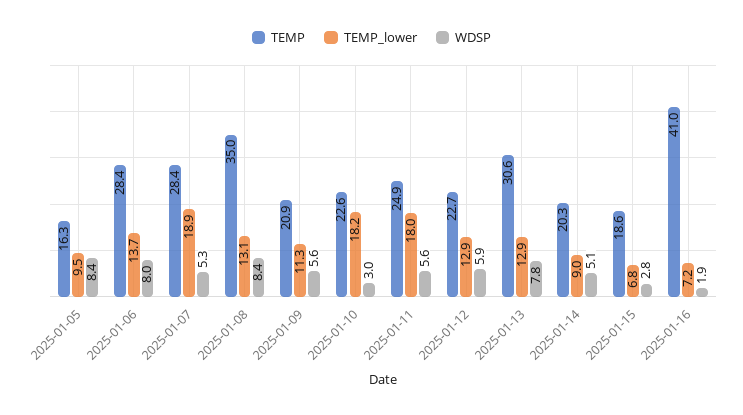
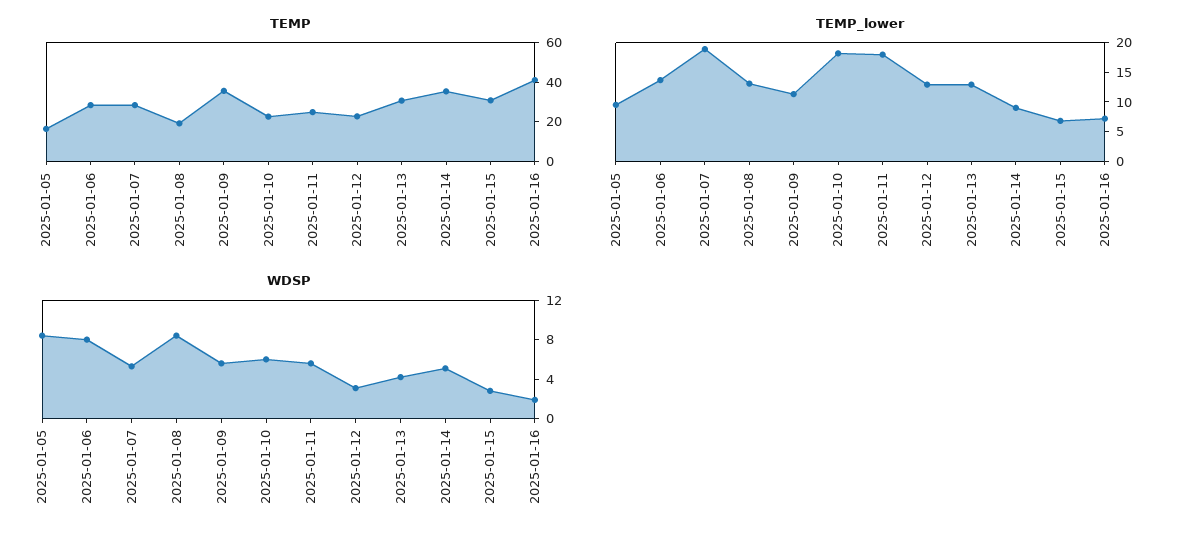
  {
    "TEMP": {
      "2025-01-05": 16.3,
      "2025-01-06": 28.4,
      "2025-01-07": 28.4,
-     "2025-01-08": 35,
+     "2025-01-08": 20,
-     "2025-01-09": 20.9,
+     "2025-01-09": 35,
      "2025-01-10": 22.6,
      "2025-01-11": 24.9,
      "2025-01-12": 22.7,
      "2025-01-13": 30.6,
-     "2025-01-14": 20.3,
+     "2025-01-14": 35,
-     "2025-01-15": 18.6,
+     "2025-01-15": 30,
      "2025-01-16": 41
    },
    "TEMP_lower": {
      "2025-01-05": 9.5,
      "2025-01-06": 13.7,
      "2025-01-07": 18.9,
      "2025-01-08": 13.1,
      "2025-01-09": 11.3,
      "2025-01-10": 18.2,
      "2025-01-11": 18,
      "2025-01-12": 12.9,
      "2025-01-13": 12.9,
      "2025-01-14": 9,
      "2025-01-15": 6.8,
      "2025-01-16": 7.2
    },
    "WDSP": {
      "2025-01-05": 8.4,
      "2025-01-06": 8,
      "2025-01-07": 5.3,
      "2025-01-08": 8.4,
      "2025-01-09": 5.6,
-     "2025-01-10": 3,
+     "2025-01-10": 6,
      "2025-01-11": 5.6,
-     "2025-01-12": 5.9,
+     "2025-01-12": 3,
-     "2025-01-13": 7.8,
+     "2025-01-13": 4,
      "2025-01-14": 5.1,
      "2025-01-15": 2.8,
      "2025-01-16": 1.9
    }
  }

